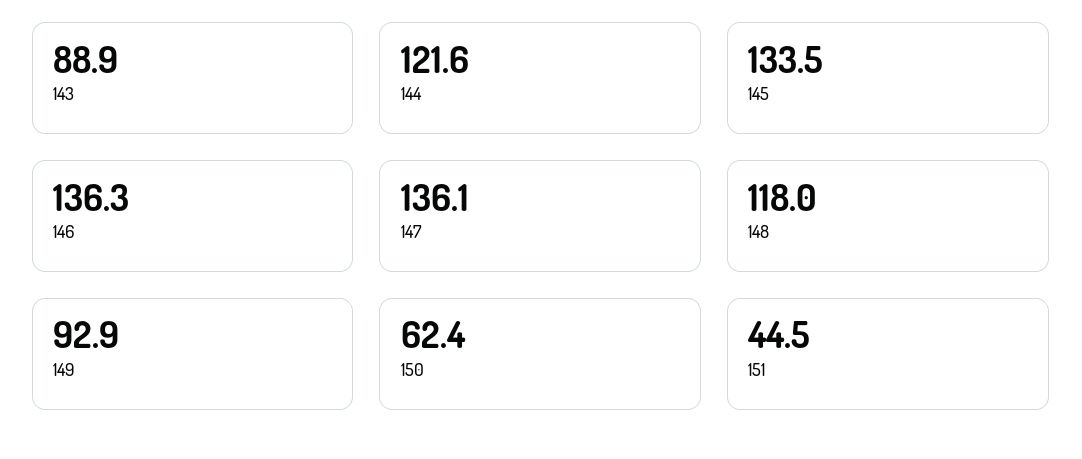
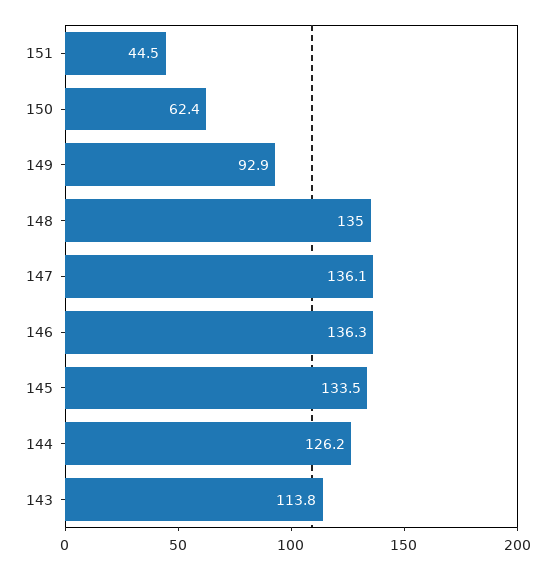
  {
-   "143": 88.9,
+   "143": 113.8,
-   "144": 121.6,
+   "144": 126.2,
    "145": 133.5,
    "146": 136.3,
    "147": 136.1,
-   "148": 118,
+   "148": 135,
    "149": 92.9,
    "150": 62.4,
    "151": 44.5
  }

